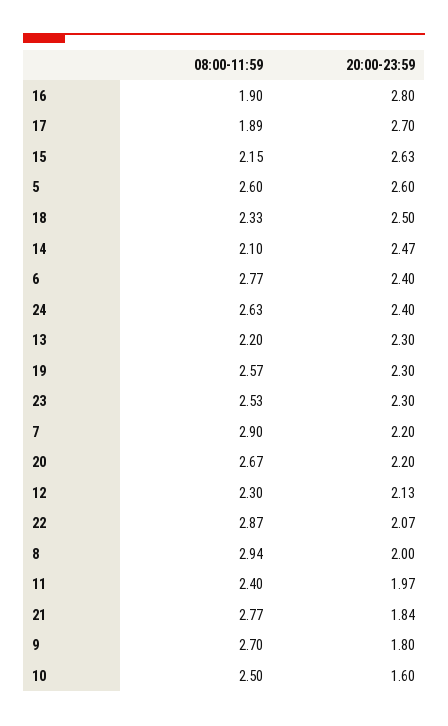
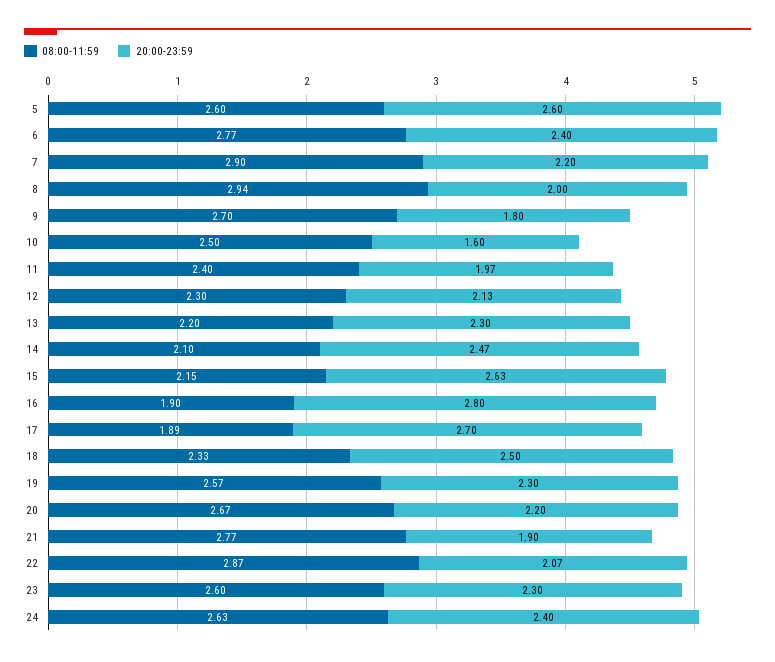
  {
    "08:00-11:59": {
      "16": 1.9,
      "17": 1.89,
      "15": 2.15,
      "5": 2.6,
      "18": 2.33,
      "14": 2.1,
      "6": 2.77,
      "24": 2.63,
      "13": 2.2,
      "19": 2.57,
-     "23": 2.53,
+     "23": 2.6,
      "7": 2.9,
      "20": 2.67,
      "12": 2.3,
      "22": 2.87,
      "8": 2.94,
      "11": 2.4,
      "21": 2.77,
      "9": 2.7,
      "10": 2.5
    },
    "20:00-23:59": {
      "16": 2.8,
      "17": 2.7,
      "15": 2.63,
      "5": 2.6,
      "18": 2.5,
      "14": 2.47,
      "6": 2.4,
      "24": 2.4,
      "13": 2.3,
      "19": 2.3,
      "23": 2.3,
      "7": 2.2,
      "20": 2.2,
      "12": 2.13,
      "22": 2.07,
      "8": 2,
      "11": 1.97,
-     "21": 1.84,
+     "21": 1.9,
      "9": 1.8,
      "10": 1.6
    }
  }

